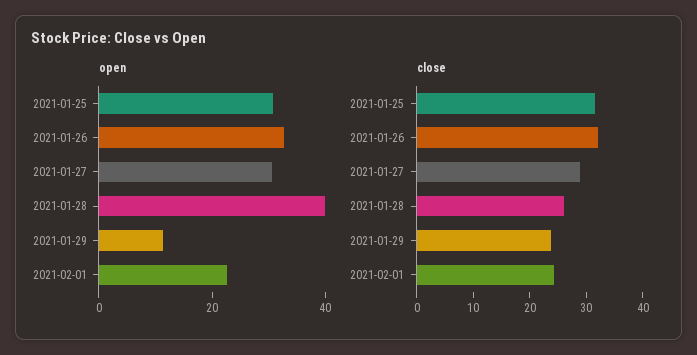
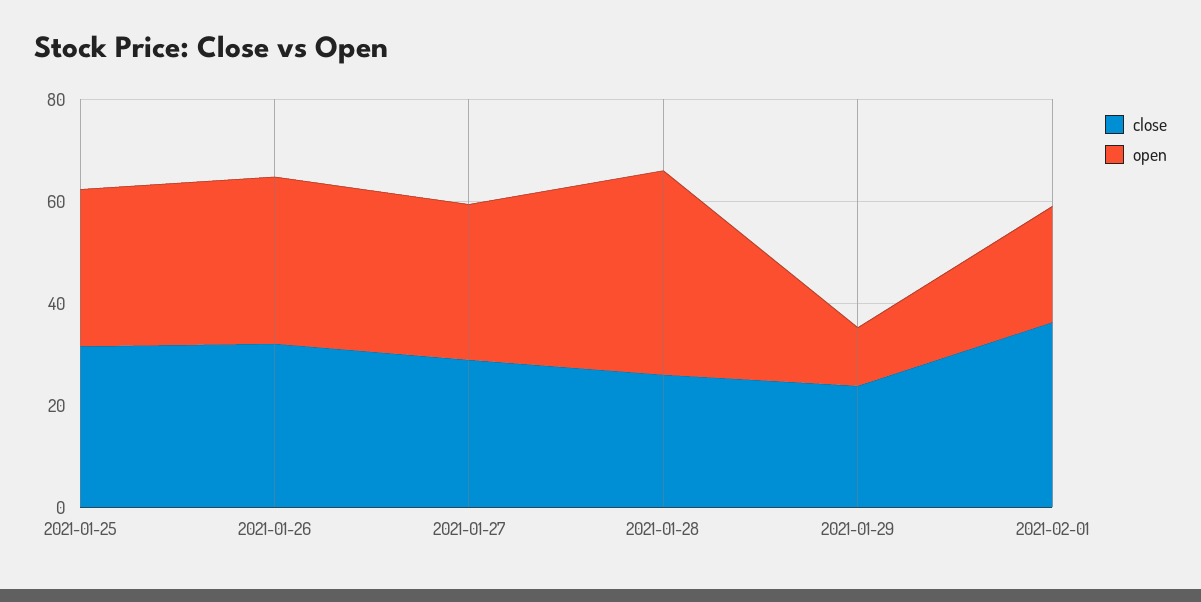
  {
    "open": {
      "2021-01-25": 30,
      "2021-01-26": 35,
      "2021-01-27": 30,
      "2021-01-28": 40,
      "2021-01-29": 10,
      "2021-02-01": 25
    },
    "close": {
      "2021-01-25": 32,
      "2021-01-26": 32,
      "2021-01-27": 28,
      "2021-01-28": 26,
      "2021-01-29": 24,
-     "2021-02-01": 24
+     "2021-02-01": 35
    }
  }

